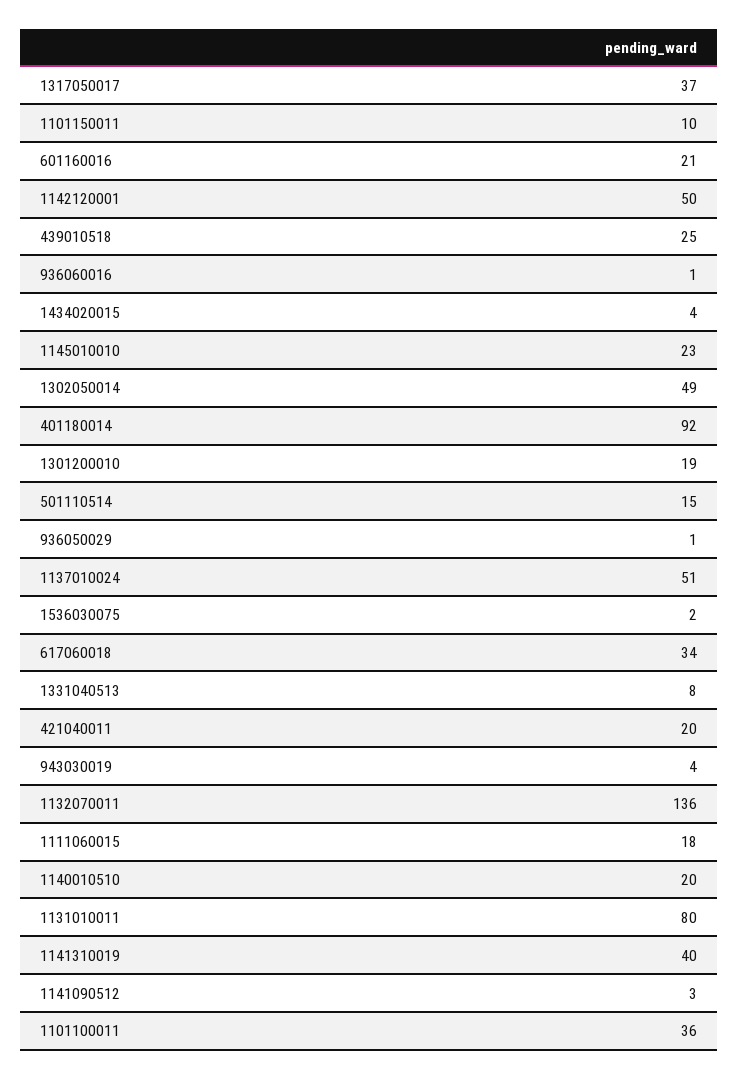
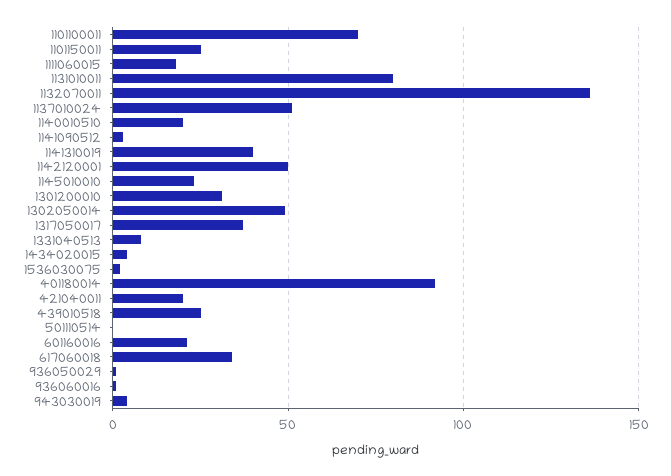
  {
    "1317050017": 37,
-   "1101150011": 10,
+   "1101150011": 25,
    "601160016": 21,
    "1142120001": 50,
    "439010518": 25,
    "936060016": 1,
    "1434020015": 4,
    "1145010010": 23,
    "1302050014": 49,
    "401180014": 92,
-   "1301200010": 19,
+   "1301200010": 30,
-   "501110514": 15,
+   "501110514": 0,
    "936050029": 1,
    "1137010024": 51,
    "1536030075": 2,
    "617060018": 34,
    "1331040513": 8,
    "421040011": 20,
    "943030019": 4,
    "1132070011": 136,
    "1111060015": 18,
    "1140010510": 20,
    "1131010011": 80,
    "1141310019": 40,
    "1141090512": 3,
-   "1101100011": 36
+   "1101100011": 70
  }

